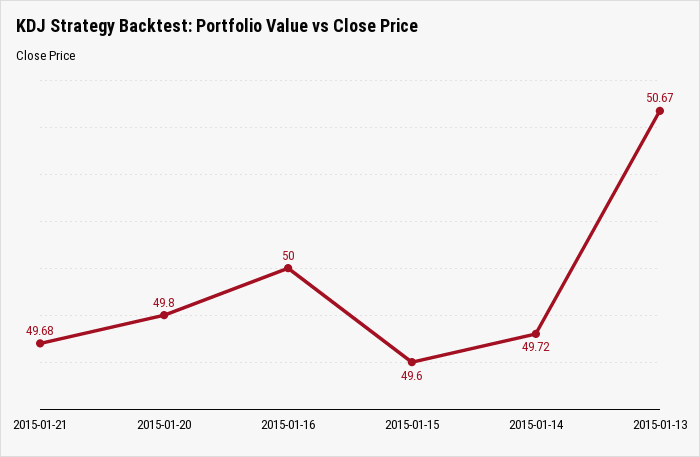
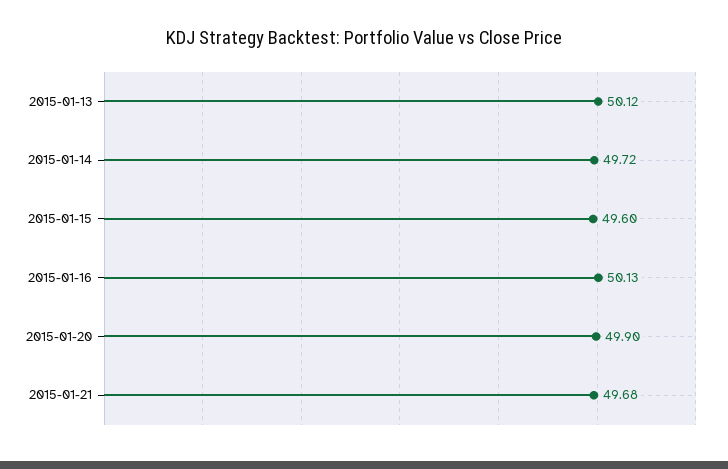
  {
    "2015-01-21": 49.68,
-   "2015-01-20": 49.8,
+   "2015-01-20": 49.9,
-   "2015-01-16": 50,
+   "2015-01-16": 50.13,
    "2015-01-15": 49.6,
    "2015-01-14": 49.72,
-   "2015-01-13": 50.67
+   "2015-01-13": 50.12
  }

